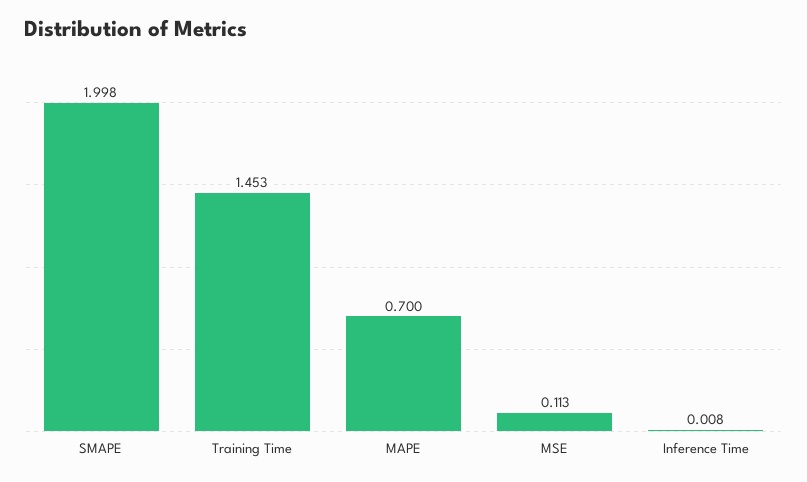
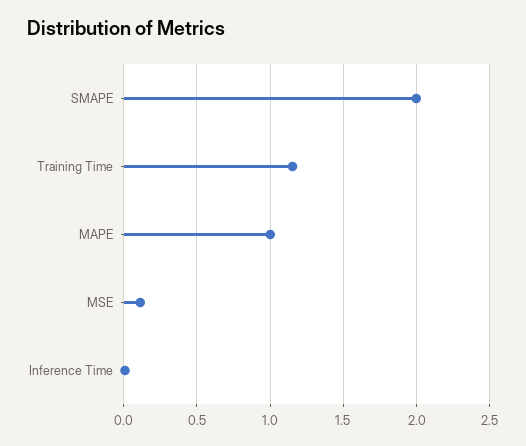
  {
    "SMAPE": 1.998,
-   "Training Time": 1.453,
+   "Training Time": 1.15,
-   "MAPE": 0.7,
+   "MAPE": 1,
    "MSE": 0.113,
    "Inference Time": 0.008
  }

